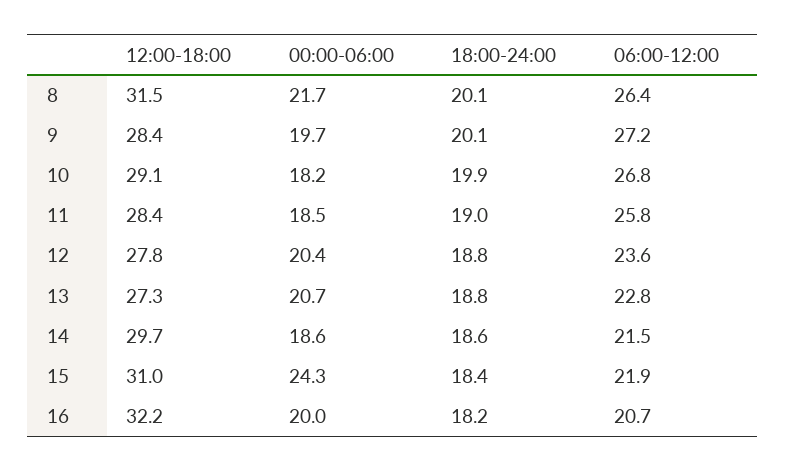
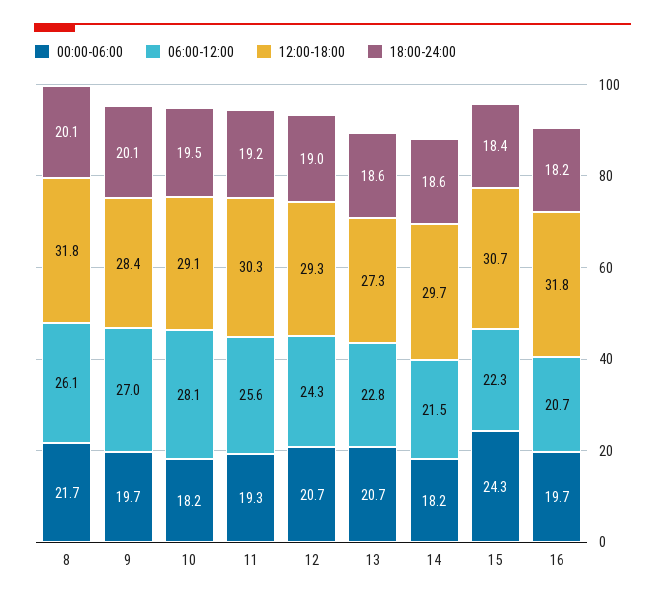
  {
    "12:00-18:00": {
-     "8": 31.5,
+     "8": 31.8,
      "9": 28.4,
      "10": 29.1,
-     "11": 28.4,
+     "11": 30.3,
-     "12": 27.8,
+     "12": 29.3,
      "13": 27.3,
      "14": 29.7,
-     "15": 31,
+     "15": 30.7,
-     "16": 32.2
+     "16": 31.8
    },
    "00:00-06:00": {
      "8": 21.7,
      "9": 19.7,
      "10": 18.2,
-     "11": 18.5,
+     "11": 19.3,
-     "12": 20.4,
+     "12": 20.7,
      "13": 20.7,
-     "14": 18.6,
+     "14": 18.2,
      "15": 24.3,
-     "16": 20
+     "16": 19.7
    },
    "18:00-24:00": {
      "8": 20.1,
      "9": 20.1,
-     "10": 19.9,
+     "10": 19.5,
-     "11": 19,
+     "11": 19.2,
-     "12": 18.8,
+     "12": 19,
-     "13": 18.8,
+     "13": 18.6,
      "14": 18.6,
      "15": 18.4,
      "16": 18.2
    },
    "06:00-12:00": {
-     "8": 26.4,
+     "8": 26.1,
-     "9": 27.2,
+     "9": 27,
-     "10": 26.8,
+     "10": 28.1,
-     "11": 25.8,
+     "11": 25.6,
-     "12": 23.6,
+     "12": 24.3,
      "13": 22.8,
      "14": 21.5,
-     "15": 21.9,
+     "15": 22.3,
      "16": 20.7
    }
  }

